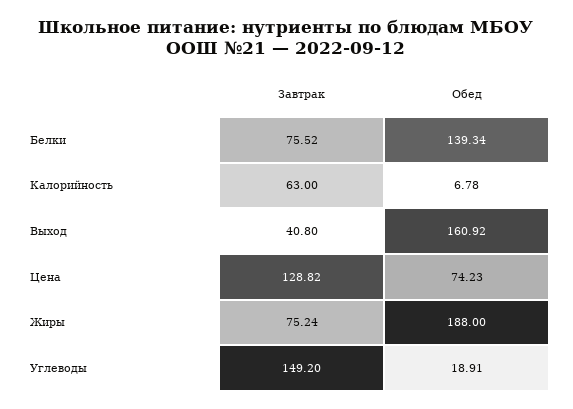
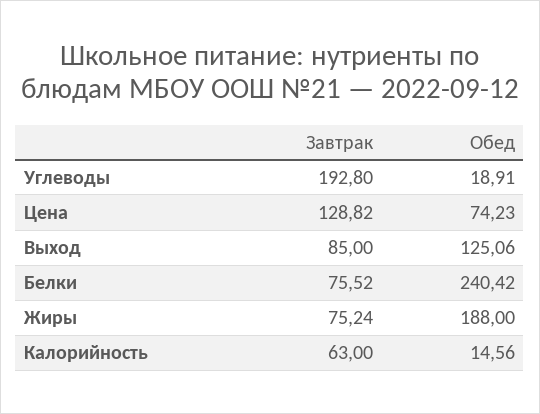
  {
    "Завтрак": {
      "Белки": 75.52,
      "Калорийность": 63,
-     "Выход": 40.8,
+     "Выход": 85,
      "Цена": 128.82,
      "Жиры": 75.24,
-     "Углеводы": 149.2
+     "Углеводы": 192.8
    },
    "Обед": {
-     "Белки": 139.34,
+     "Белки": 240.42,
-     "Калорийность": 6.78,
+     "Калорийность": 14.56,
-     "Выход": 160.92,
+     "Выход": 125.06,
      "Цена": 74.23,
      "Жиры": 188,
      "Углеводы": 18.91
    }
  }

